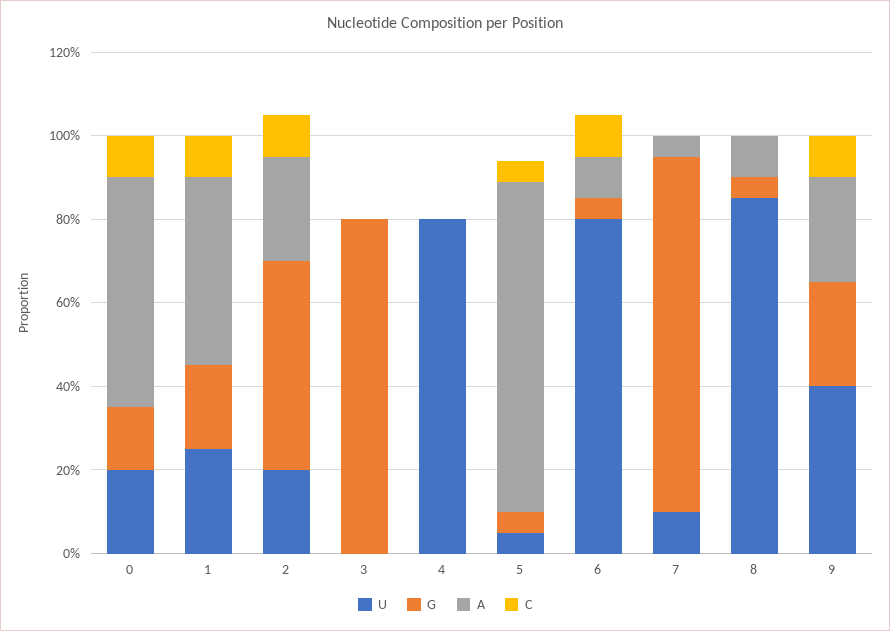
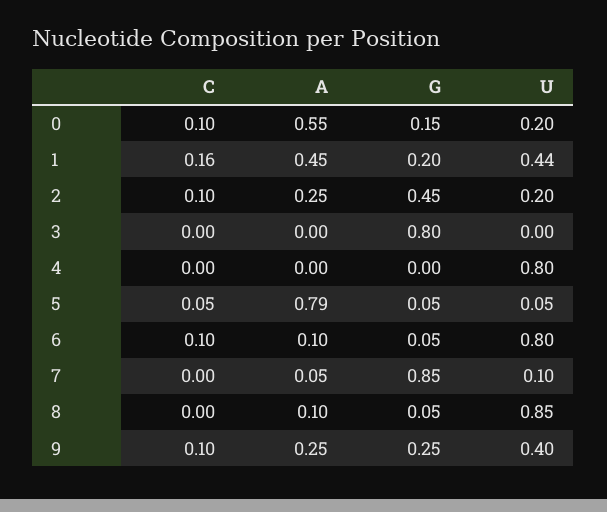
  {
    "U": {
      "0": 0.2,
-     "1": 0.25,
+     "1": 0.44,
      "2": 0.2,
      "3": 0,
      "4": 0.8,
      "5": 0.05,
      "6": 0.8,
      "7": 0.1,
      "8": 0.85,
      "9": 0.4
    },
    "G": {
      "0": 0.15,
      "1": 0.2,
-     "2": 0.5,
+     "2": 0.45,
      "3": 0.8,
      "4": 0,
      "5": 0.05,
      "6": 0.05,
      "7": 0.85,
      "8": 0.05,
      "9": 0.25
    },
    "A": {
      "0": 0.55,
      "1": 0.45,
      "2": 0.25,
      "3": 0,
      "4": 0,
      "5": 0.79,
      "6": 0.1,
      "7": 0.05,
      "8": 0.1,
      "9": 0.25
    },
    "C": {
      "0": 0.1,
-     "1": 0.1,
+     "1": 0.16,
      "2": 0.1,
      "3": 0,
      "4": 0,
      "5": 0.05,
      "6": 0.1,
      "7": 0,
      "8": 0,
      "9": 0.1
    }
  }

